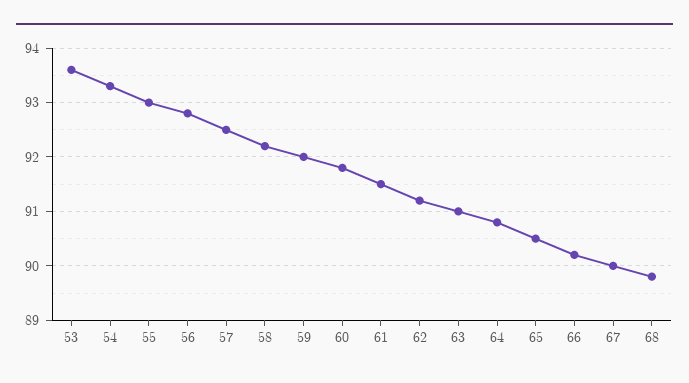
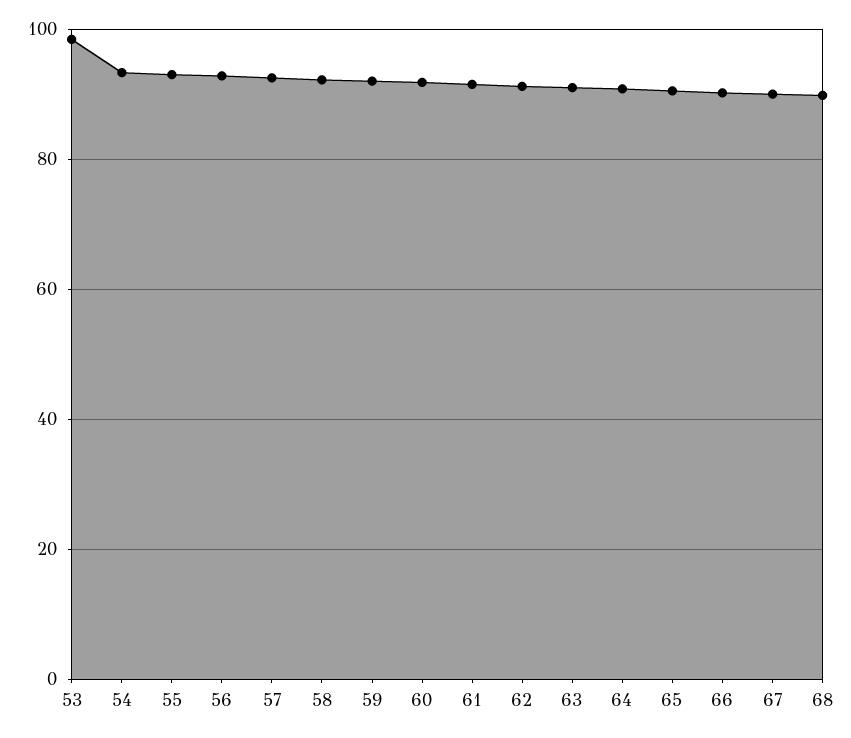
  {
-   "53": 93.5,
+   "53": 98,
    "54": 93.5,
    "55": 93,
    "56": 93,
    "57": 92.5,
    "58": 92,
    "59": 92,
    "60": 92,
    "61": 91.5,
    "62": 91,
    "63": 91,
    "64": 91,
    "65": 90.5,
    "66": 90,
    "67": 90,
    "68": 90
  }

